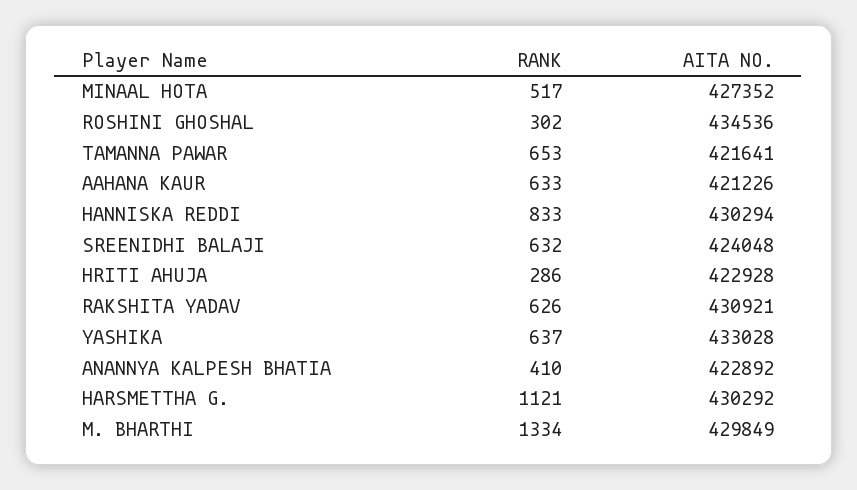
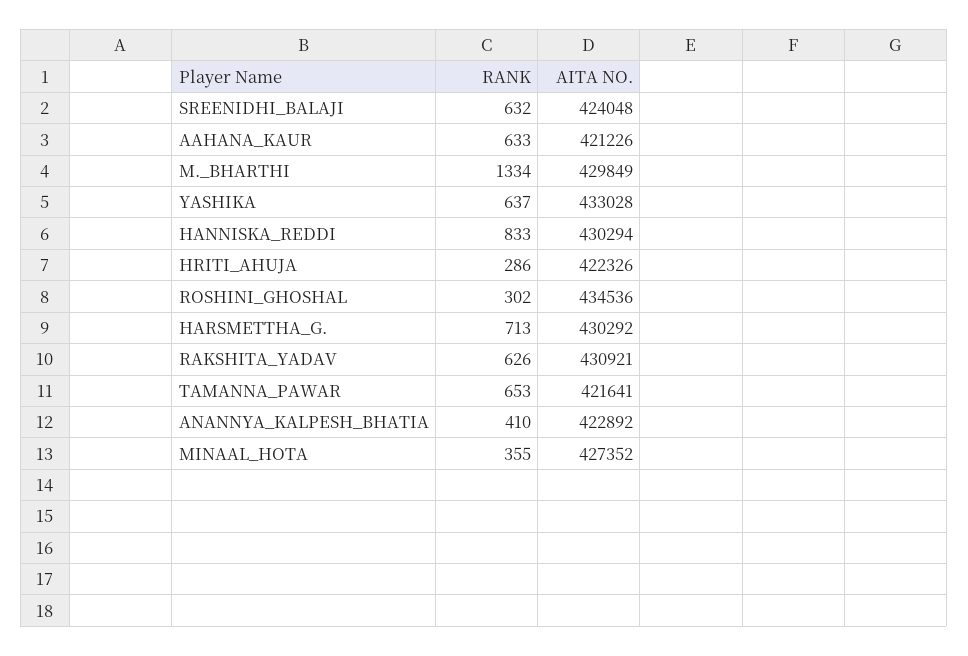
  {
    "RANK": {
-     "MINAAL HOTA": 517,
+     "MINAAL HOTA": 355,
      "ROSHINI GHOSHAL": 302,
      "TAMANNA PAWAR": 653,
      "AAHANA KAUR": 633,
      "HANNISKA REDDI": 833,
      "SREENIDHI BALAJI": 632,
      "HRITI AHUJA": 286,
      "RAKSHITA YADAV": 626,
      "YASHIKA": 637,
      "ANANNYA KALPESH BHATIA": 410,
-     "HARSMETTHA G.": 1121,
+     "HARSMETTHA G.": 713,
      "M. BHARTHI": 1334
    },
    "AITA NO.": {
      "MINAAL HOTA": 427352,
      "ROSHINI GHOSHAL": 434536,
      "TAMANNA PAWAR": 421641,
      "AAHANA KAUR": 421226,
      "HANNISKA REDDI": 430294,
      "SREENIDHI BALAJI": 424048,
-     "HRITI AHUJA": 422928,
+     "HRITI AHUJA": 422326,
      "RAKSHITA YADAV": 430921,
      "YASHIKA": 433028,
      "ANANNYA KALPESH BHATIA": 422892,
      "HARSMETTHA G.": 430292,
      "M. BHARTHI": 429849
    }
  }

